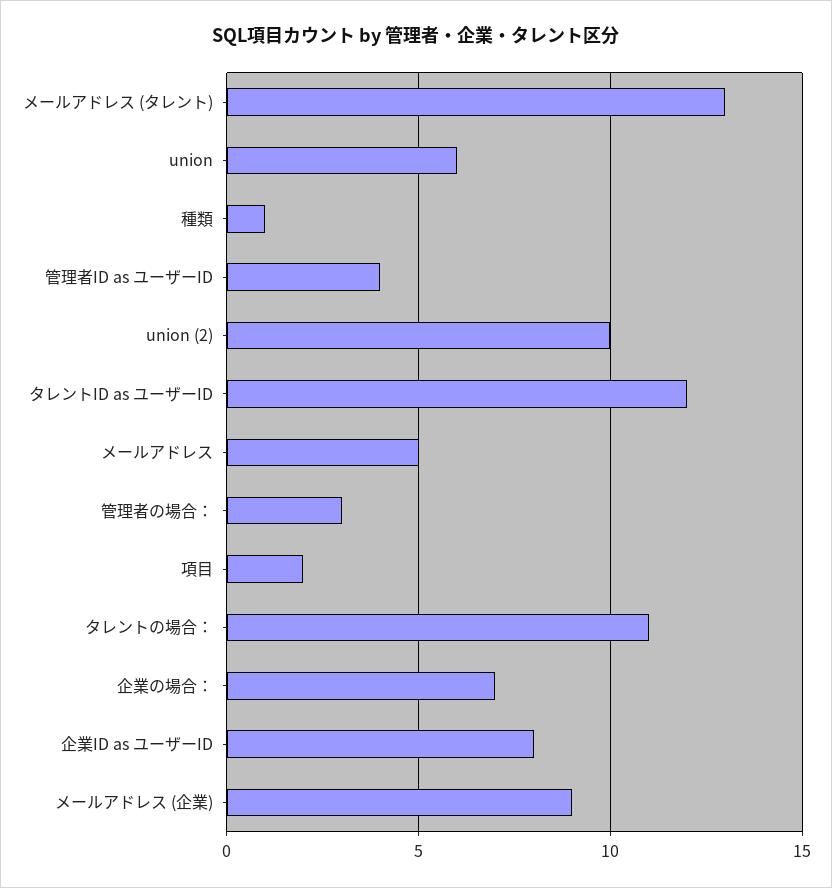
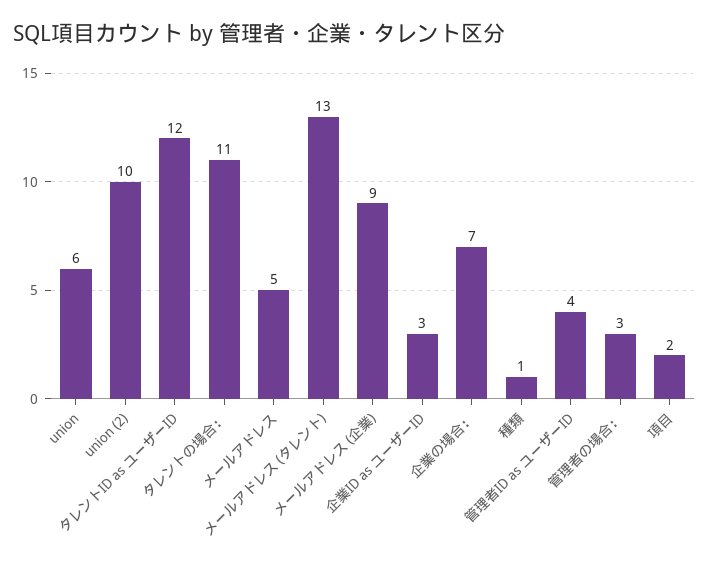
  {
    "メールアドレス (タレント)": 13,
    "union": 6,
    "種類": 1,
    "管理者ID as ユーザーID": 4,
    "union (2)": 10,
    "タレントID as ユーザーID": 12,
    "メールアドレス": 5,
    "管理者の場合：": 3,
    "項目": 2,
    "タレントの場合：": 11,
    "企業の場合：": 7,
-   "企業ID as ユーザーID": 8,
+   "企業ID as ユーザーID": 3,
    "メールアドレス (企業)": 9
  }

